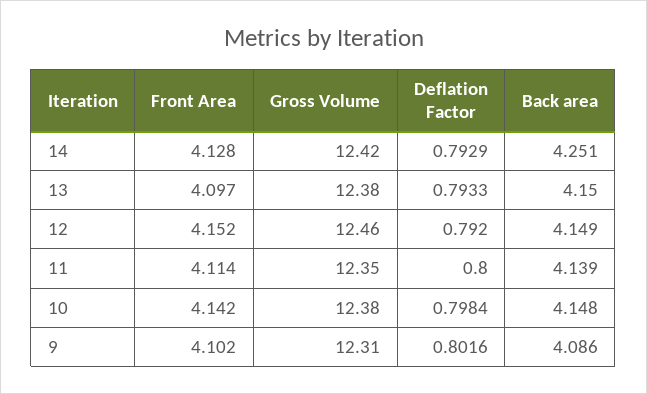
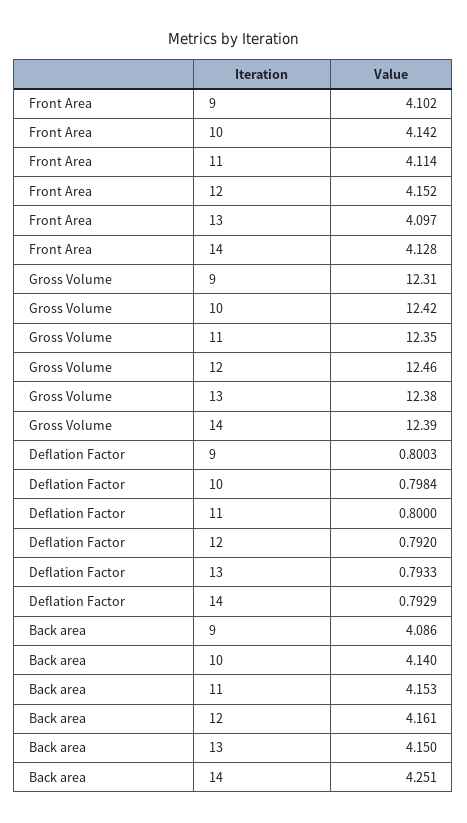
  {
    "Front Area": {
      "14": 4.128,
      "13": 4.097,
      "12": 4.152,
      "11": 4.114,
      "10": 4.142,
      "9": 4.102
    },
    "Gross Volume": {
-     "14": 12.42,
+     "14": 12.39,
      "13": 12.38,
      "12": 12.46,
      "11": 12.35,
-     "10": 12.38,
+     "10": 12.42,
      "9": 12.31
    },
    "Deflation Factor": {
      "14": 0.7929,
      "13": 0.7933,
      "12": 0.792,
      "11": 0.8,
      "10": 0.7984,
-     "9": 0.8016
+     "9": 0.8003
    },
    "Back area": {
      "14": 4.251,
      "13": 4.15,
-     "12": 4.149,
+     "12": 4.161,
-     "11": 4.139,
+     "11": 4.153,
-     "10": 4.148,
+     "10": 4.14,
      "9": 4.086
    }
  }

